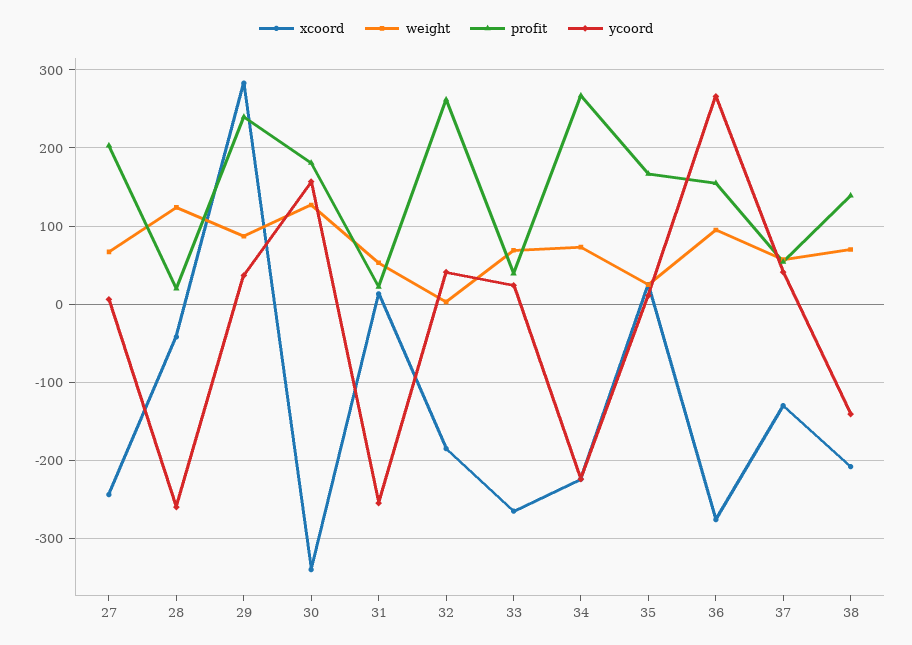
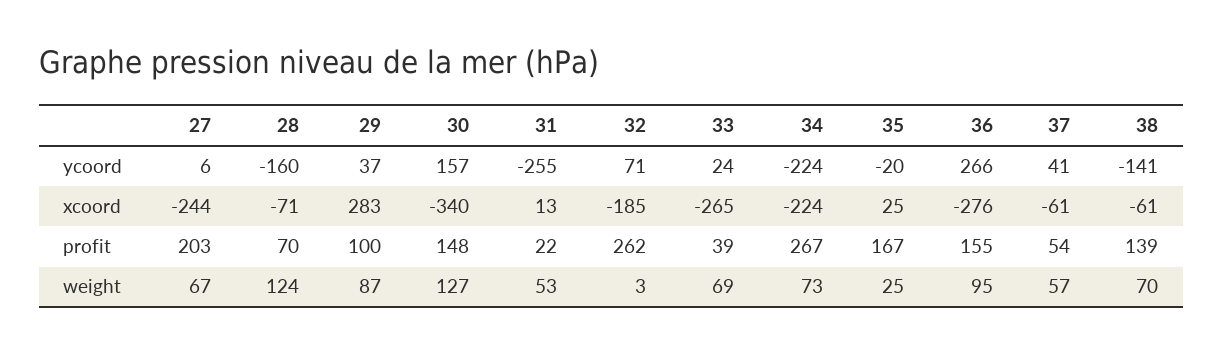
  {
    "xcoord": {
      "27": -244,
-     "28": -40,
+     "28": -71,
      "29": 283,
      "30": -340,
      "31": 13,
      "32": -185,
      "33": -265,
      "34": -224,
      "35": 25,
      "36": -276,
-     "37": -130,
+     "37": -61,
-     "38": -210
+     "38": -61
    },
    "weight": {
      "27": 67,
      "28": 124,
      "29": 87,
      "30": 127,
      "31": 53,
      "32": 3,
      "33": 69,
      "34": 73,
      "35": 25,
      "36": 95,
      "37": 57,
      "38": 70
    },
    "profit": {
      "27": 203,
-     "28": 20,
+     "28": 70,
-     "29": 240,
+     "29": 100,
-     "30": 180,
+     "30": 148,
      "31": 22,
      "32": 262,
      "33": 39,
      "34": 267,
      "35": 167,
      "36": 155,
      "37": 54,
      "38": 139
    },
    "ycoord": {
      "27": 6,
-     "28": -260,
+     "28": -160,
      "29": 37,
      "30": 157,
      "31": -255,
-     "32": 40,
+     "32": 71,
      "33": 24,
      "34": -224,
-     "35": 10,
+     "35": -20,
      "36": 266,
      "37": 41,
      "38": -141
    }
  }

